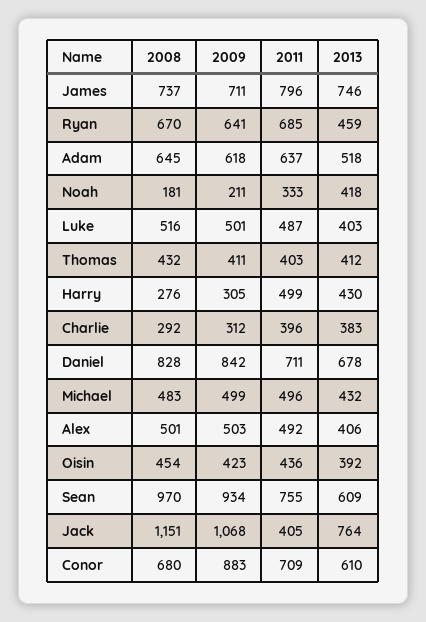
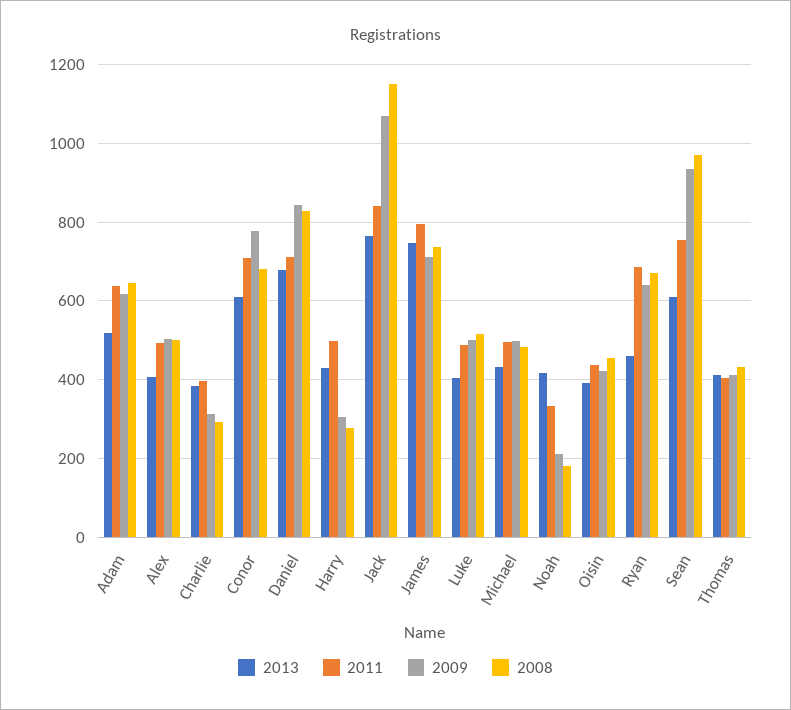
  {
    "2008": {
      "James": 737,
      "Ryan": 670,
      "Adam": 645,
      "Noah": 181,
      "Luke": 516,
      "Thomas": 432,
      "Harry": 276,
      "Charlie": 292,
      "Daniel": 828,
      "Michael": 483,
      "Alex": 501,
      "Oisin": 454,
      "Sean": 970,
      "Jack": 1151,
      "Conor": 680
    },
    "2009": {
      "James": 711,
      "Ryan": 641,
      "Adam": 618,
      "Noah": 211,
      "Luke": 501,
      "Thomas": 411,
      "Harry": 305,
      "Charlie": 312,
      "Daniel": 842,
      "Michael": 499,
      "Alex": 503,
      "Oisin": 423,
      "Sean": 934,
      "Jack": 1068,
-     "Conor": 883
+     "Conor": 780
    },
    "2011": {
      "James": 796,
      "Ryan": 685,
      "Adam": 637,
      "Noah": 333,
      "Luke": 487,
      "Thomas": 403,
      "Harry": 499,
      "Charlie": 396,
      "Daniel": 711,
      "Michael": 496,
      "Alex": 492,
      "Oisin": 436,
      "Sean": 755,
-     "Jack": 405,
+     "Jack": 840,
      "Conor": 709
    },
    "2013": {
      "James": 746,
      "Ryan": 459,
      "Adam": 518,
      "Noah": 418,
      "Luke": 403,
      "Thomas": 412,
      "Harry": 430,
      "Charlie": 383,
      "Daniel": 678,
      "Michael": 432,
      "Alex": 406,
      "Oisin": 392,
      "Sean": 609,
      "Jack": 764,
      "Conor": 610
    }
  }

